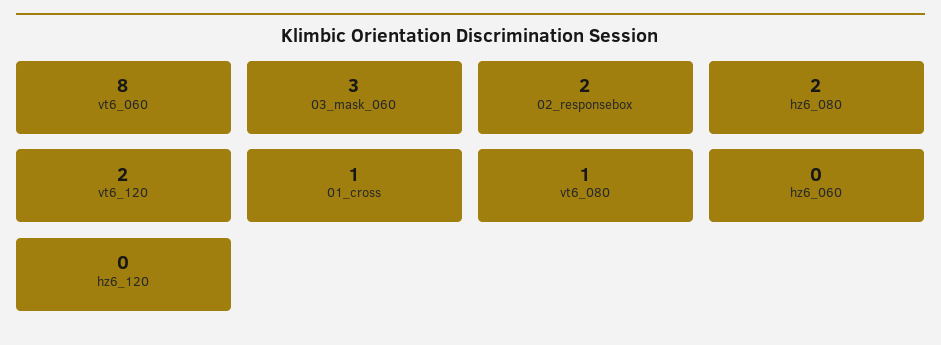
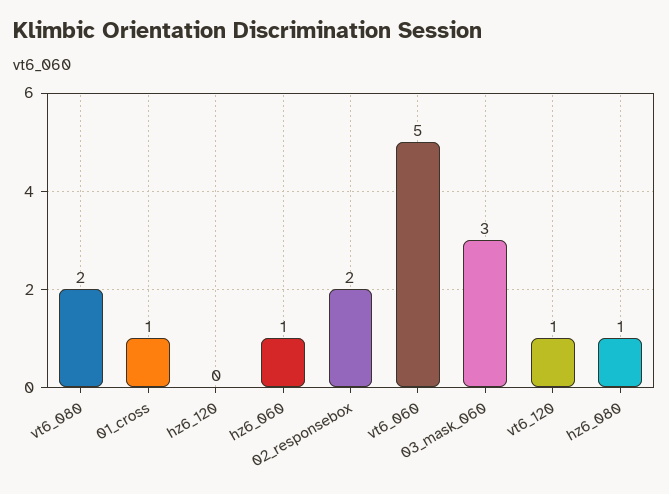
  {
-   "vt6_060": 8,
+   "vt6_060": 5,
    "03_mask_060": 3,
    "02_responsebox": 2,
-   "hz6_080": 2,
+   "hz6_080": 1,
-   "vt6_120": 2,
+   "vt6_120": 1,
    "01_cross": 1,
-   "vt6_080": 1,
+   "vt6_080": 2,
-   "hz6_060": 0,
+   "hz6_060": 1,
    "hz6_120": 0
  }

